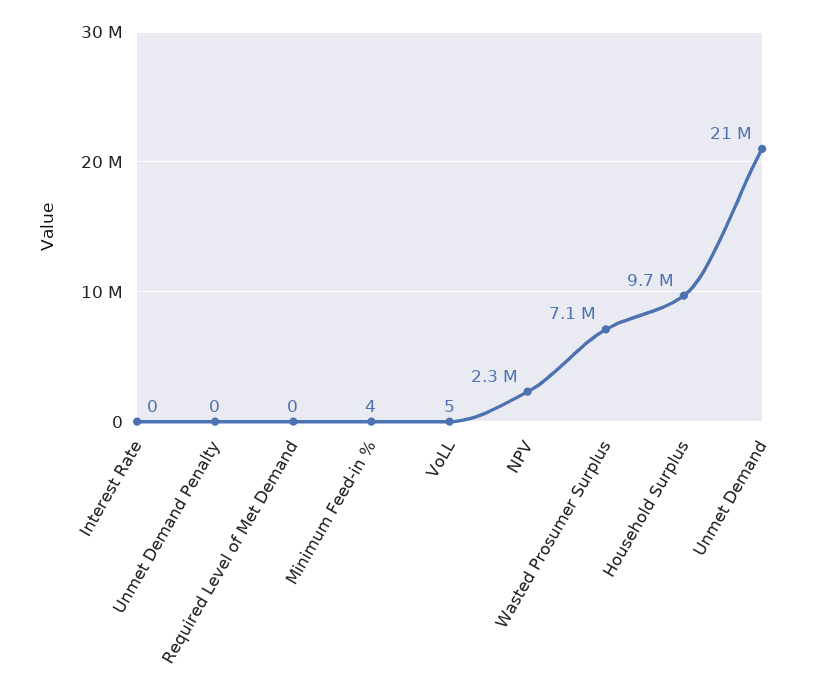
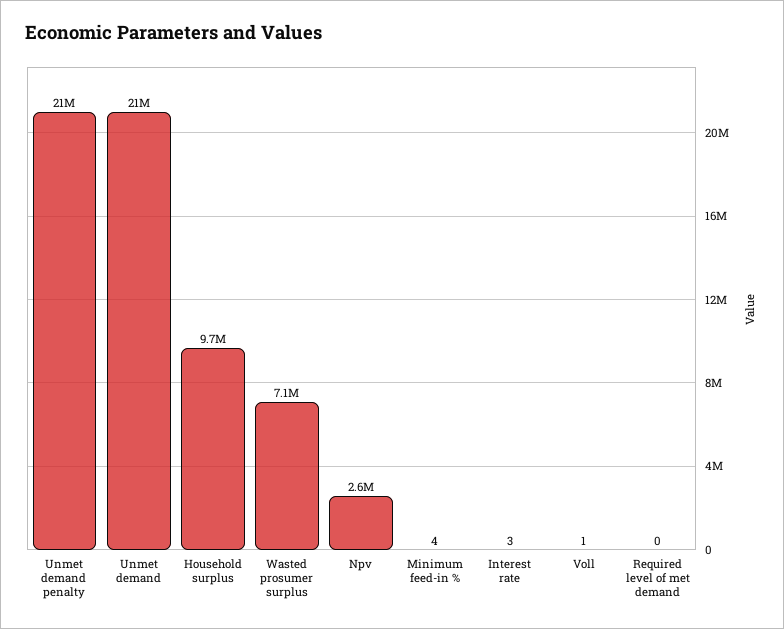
  {
-   "Interest Rate": 0,
+   "Interest Rate": 3,
-   "Unmet Demand Penalty": 0,
+   "Unmet Demand Penalty": 21000000,
    "Required Level of Met Demand": 0,
    "Minimum Feed-in %": 4,
-   "VoLL": 5,
+   "VoLL": 1,
-   "NPV": 2300000,
+   "NPV": 2600000,
    "Wasted Prosumer Surplus": 7100000,
    "Household Surplus": 9700000,
    "Unmet Demand": 21000000
  }

